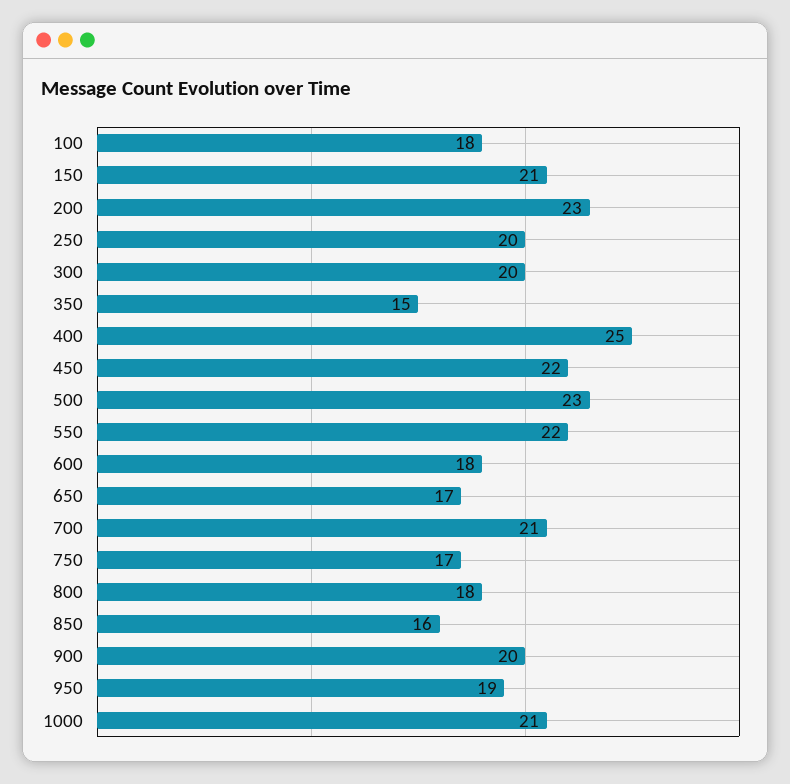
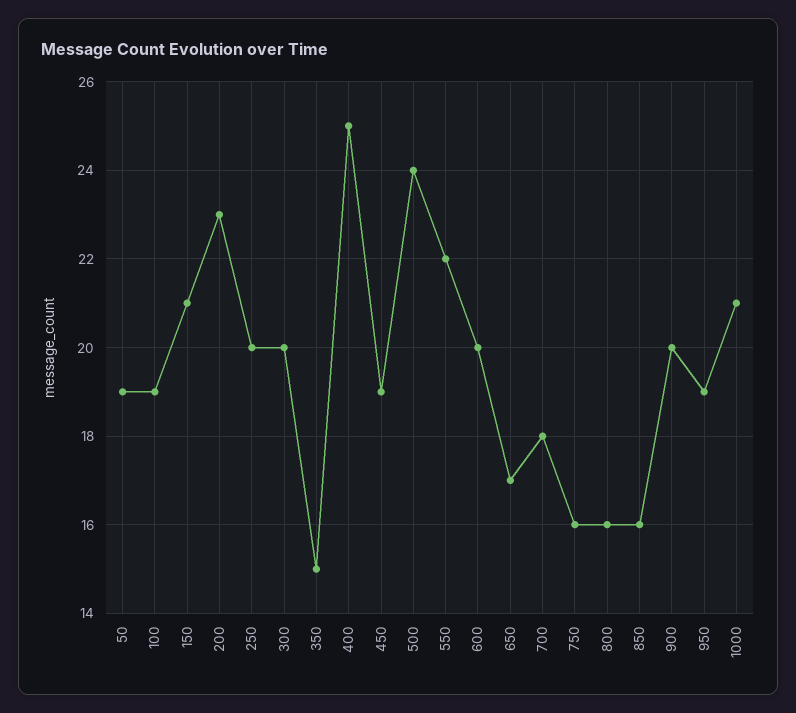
  {
-   "100": 18,
+   "100": 19,
    "150": 21,
    "200": 23,
    "250": 20,
    "300": 20,
    "350": 15,
    "400": 25,
-   "450": 22,
+   "450": 19,
-   "500": 23,
+   "500": 24,
    "550": 22,
-   "600": 18,
+   "600": 20,
    "650": 17,
-   "700": 21,
+   "700": 18,
-   "750": 17,
+   "750": 16,
-   "800": 18,
+   "800": 16,
    "850": 16,
    "900": 20,
    "950": 19,
-   "1000": 21
+   "1000": 21,
+   "50": 19
  }

